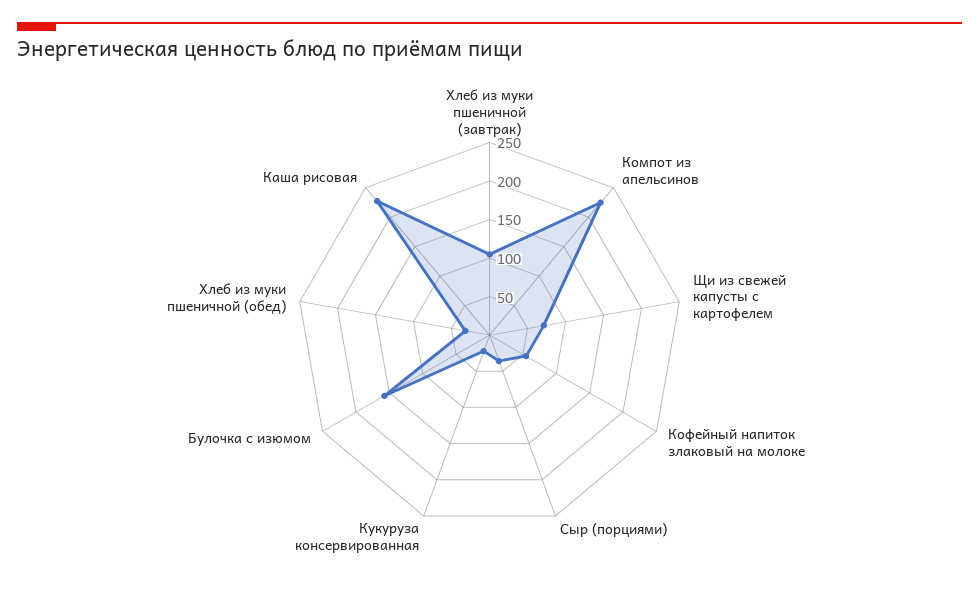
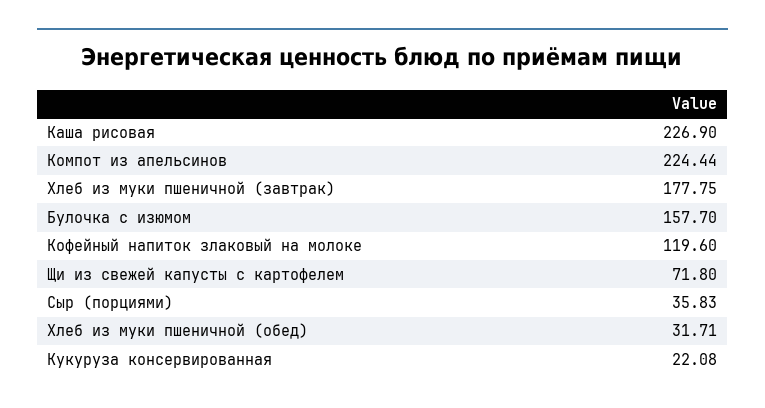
  {
-   "Хлеб из муки пшеничной (завтрак)": 100,
+   "Хлеб из муки пшеничной (завтрак)": 177.75,
    "Компот из апельсинов": 224.44,
    "Щи из свежей капусты с картофелем": 71.8,
-   "Кофейный напиток злаковый на молоке": 50,
+   "Кофейный напиток злаковый на молоке": 119.6,
    "Сыр (порциями)": 35.83,
    "Кукуруза консервированная": 22.08,
    "Булочка с изюмом": 157.7,
    "Хлеб из муки пшеничной (обед)": 31.71,
    "Каша рисовая": 226.9
  }

